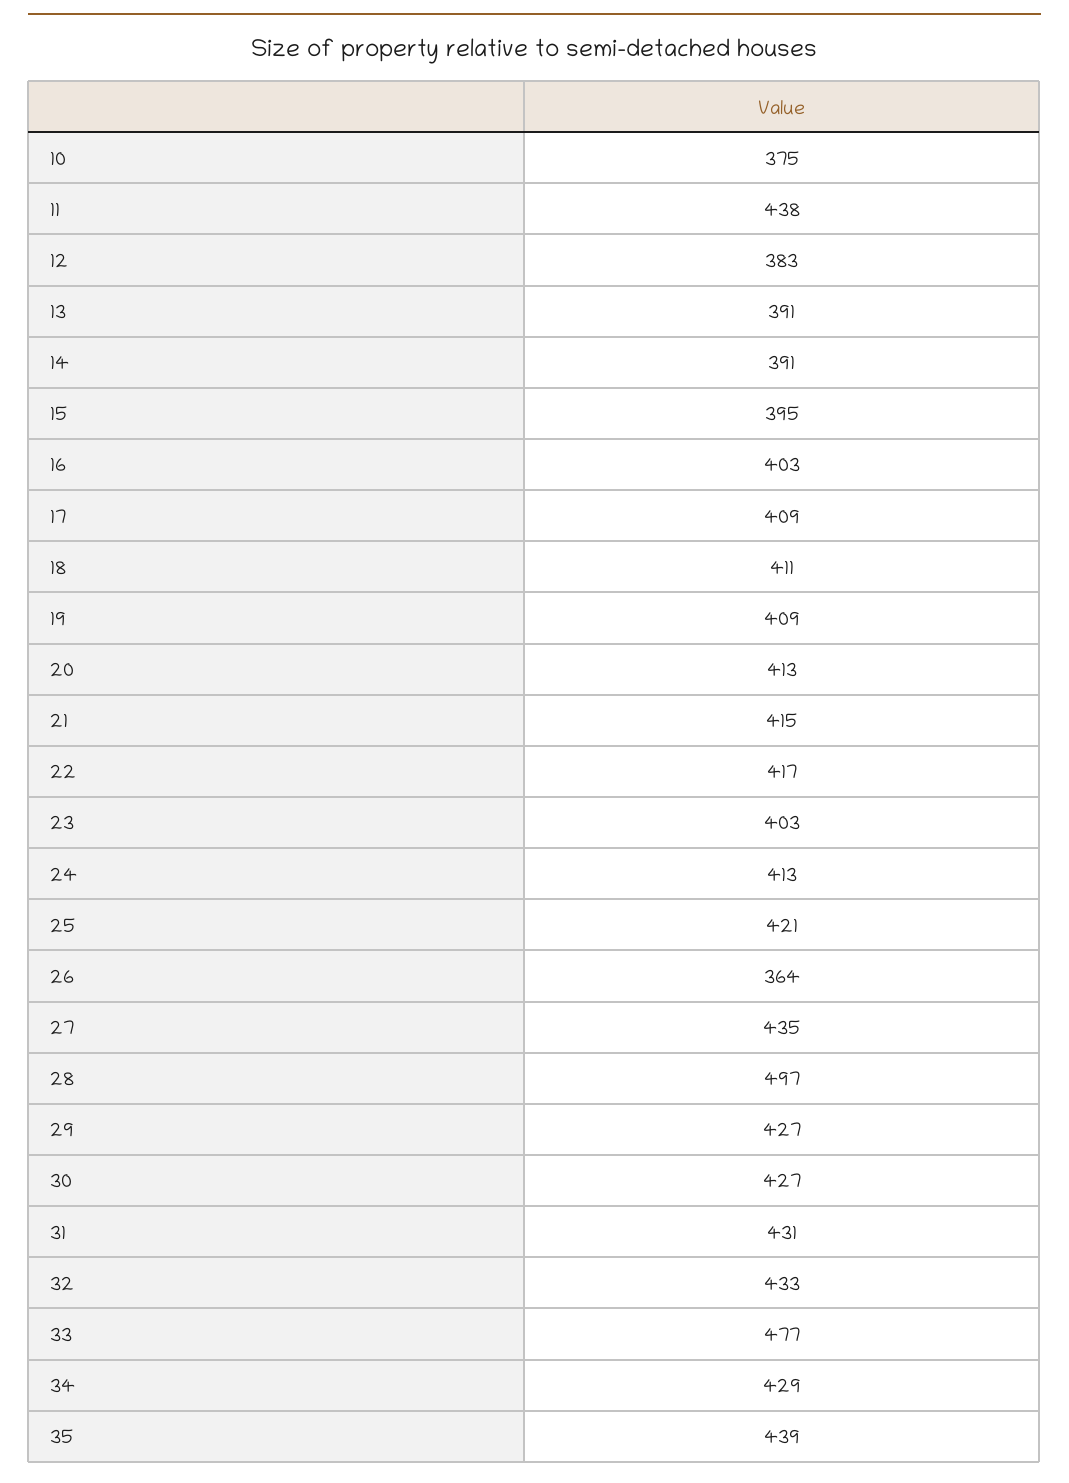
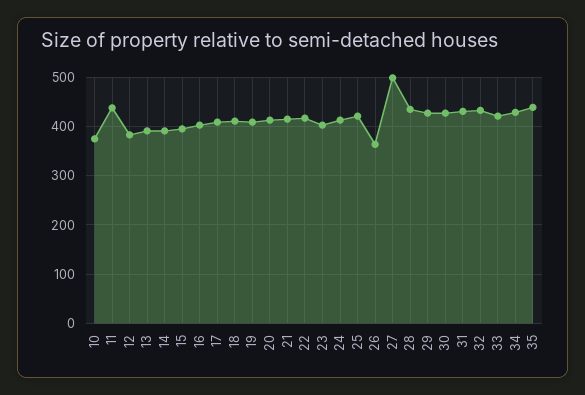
  {
    "10": 375,
    "11": 438,
    "12": 383,
    "13": 391,
    "14": 391,
    "15": 395,
    "16": 403,
    "17": 409,
    "18": 411,
    "19": 409,
    "20": 413,
    "21": 415,
    "22": 417,
    "23": 403,
    "24": 413,
    "25": 421,
    "26": 364,
-   "27": 435,
+   "27": 500,
-   "28": 497,
+   "28": 440,
    "29": 427,
    "30": 427,
    "31": 431,
    "32": 433,
-   "33": 477,
+   "33": 420,
    "34": 429,
    "35": 439
  }

